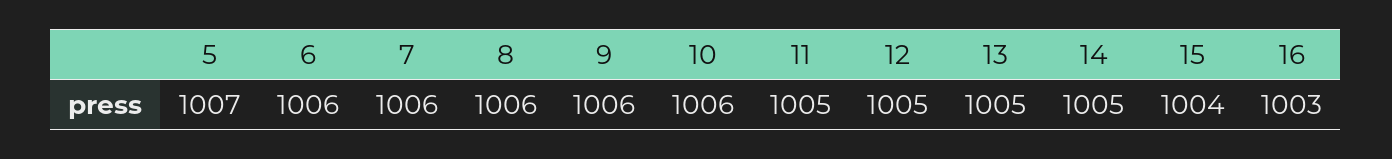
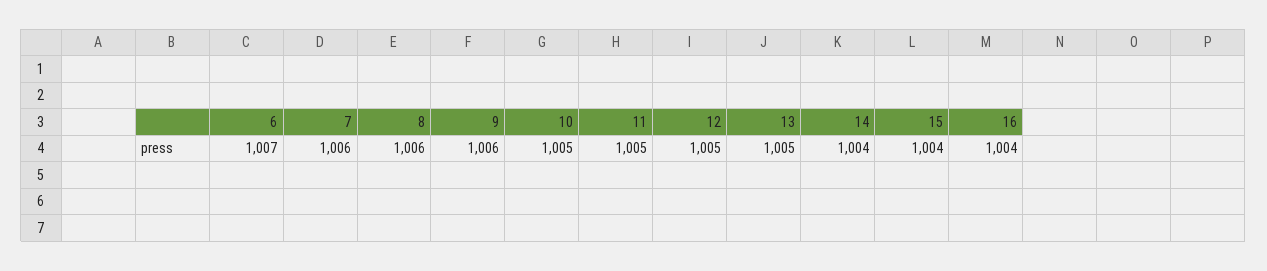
  {
-   "5": 1007,
-   "6": 1006,
+   "6": 1007,
    "7": 1006,
    "8": 1006,
    "9": 1006,
-   "10": 1006,
+   "10": 1005,
    "11": 1005,
    "12": 1005,
    "13": 1005,
-   "14": 1005,
+   "14": 1004,
    "15": 1004,
-   "16": 1003
+   "16": 1004
  }

